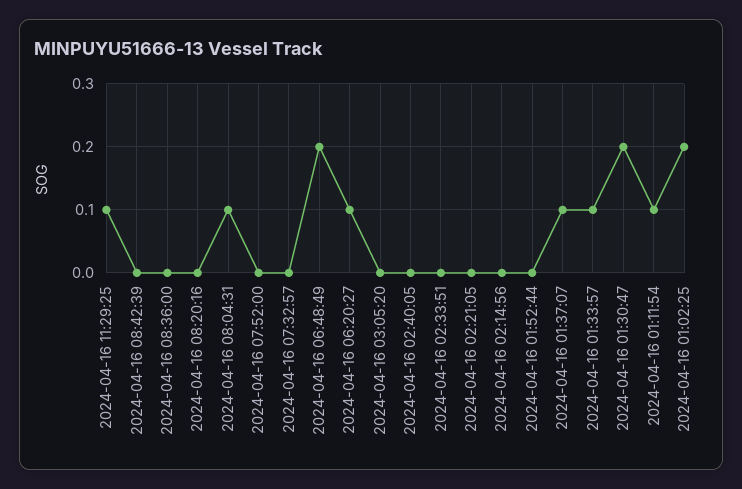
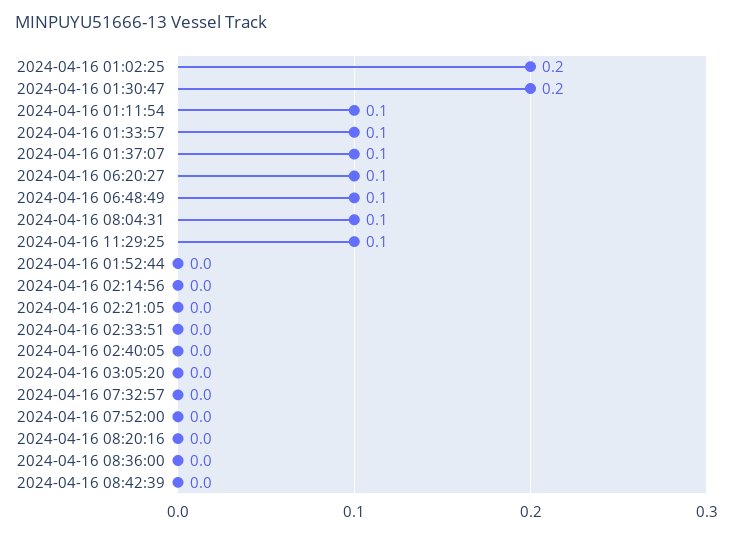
  {
    "2024-04-16 11:29:25": 0.1,
    "2024-04-16 08:42:39": 0,
    "2024-04-16 08:36:00": 0,
    "2024-04-16 08:20:16": 0,
    "2024-04-16 08:04:31": 0.1,
    "2024-04-16 07:52:00": 0,
    "2024-04-16 07:32:57": 0,
-   "2024-04-16 06:48:49": 0.2,
+   "2024-04-16 06:48:49": 0.1,
    "2024-04-16 06:20:27": 0.1,
    "2024-04-16 03:05:20": 0,
    "2024-04-16 02:40:05": 0,
    "2024-04-16 02:33:51": 0,
    "2024-04-16 02:21:05": 0,
    "2024-04-16 02:14:56": 0,
    "2024-04-16 01:52:44": 0,
    "2024-04-16 01:37:07": 0.1,
    "2024-04-16 01:33:57": 0.1,
    "2024-04-16 01:30:47": 0.2,
    "2024-04-16 01:11:54": 0.1,
    "2024-04-16 01:02:25": 0.2
  }

